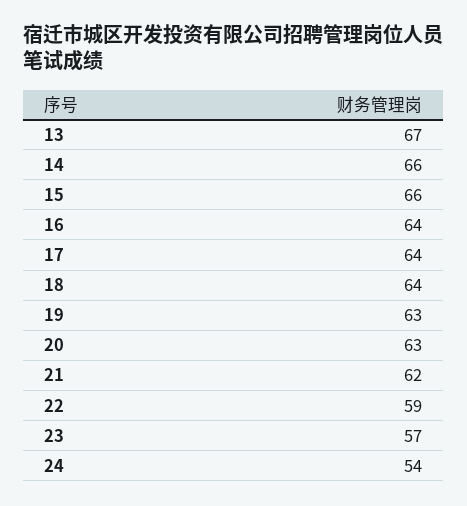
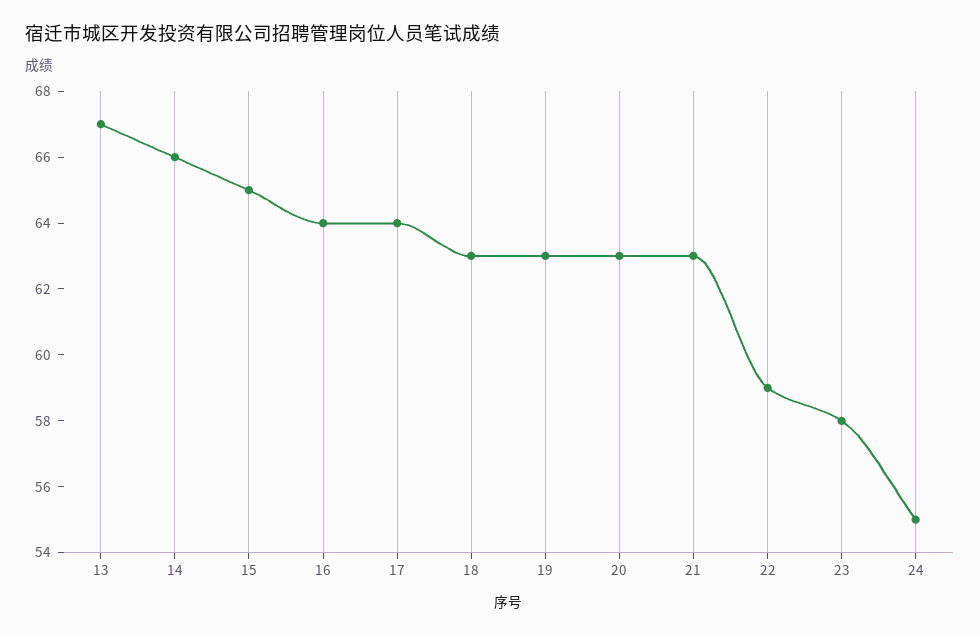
  {
    "13": 67,
    "14": 66,
-   "15": 66,
+   "15": 65,
    "16": 64,
    "17": 64,
-   "18": 64,
+   "18": 63,
    "19": 63,
    "20": 63,
-   "21": 62,
+   "21": 63,
    "22": 59,
-   "23": 57,
+   "23": 58,
-   "24": 54
+   "24": 55
  }

